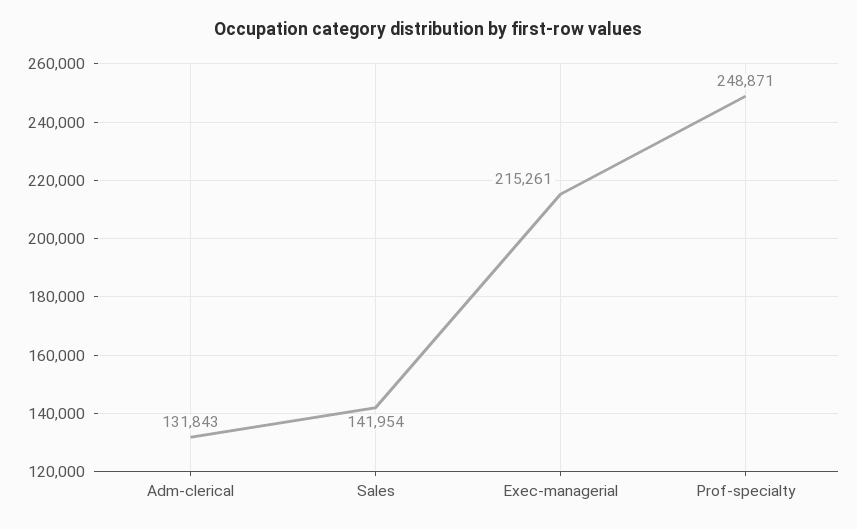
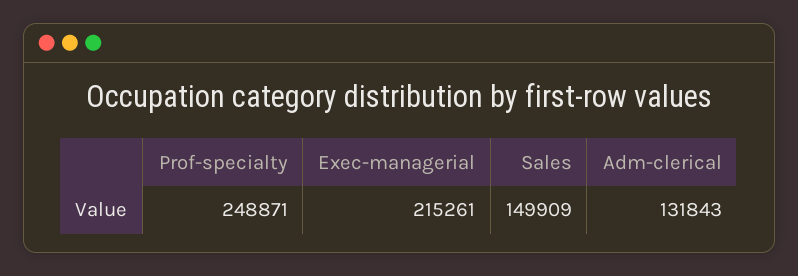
  {
    "Adm-clerical": 131843,
-   "Sales": 141954,
+   "Sales": 149909,
    "Exec-managerial": 215261,
    "Prof-specialty": 248871
  }

